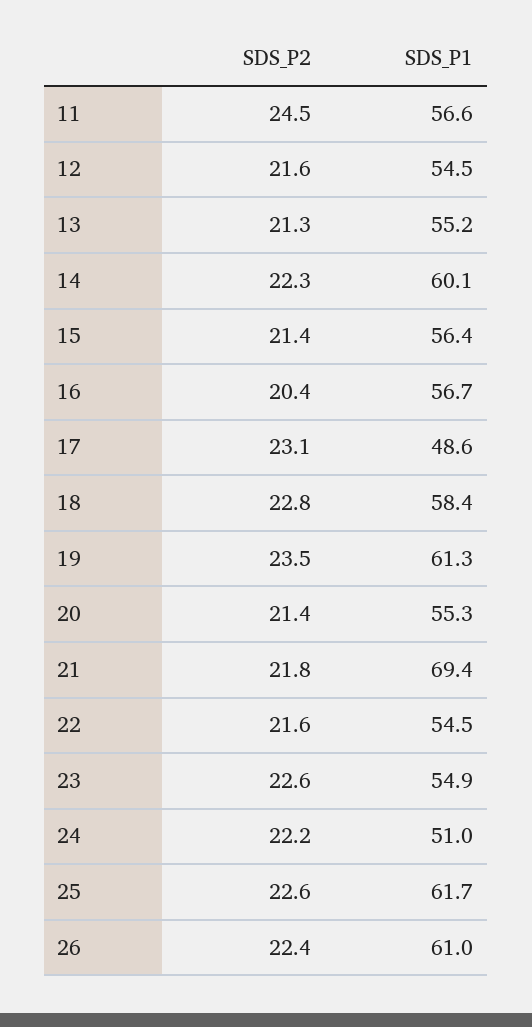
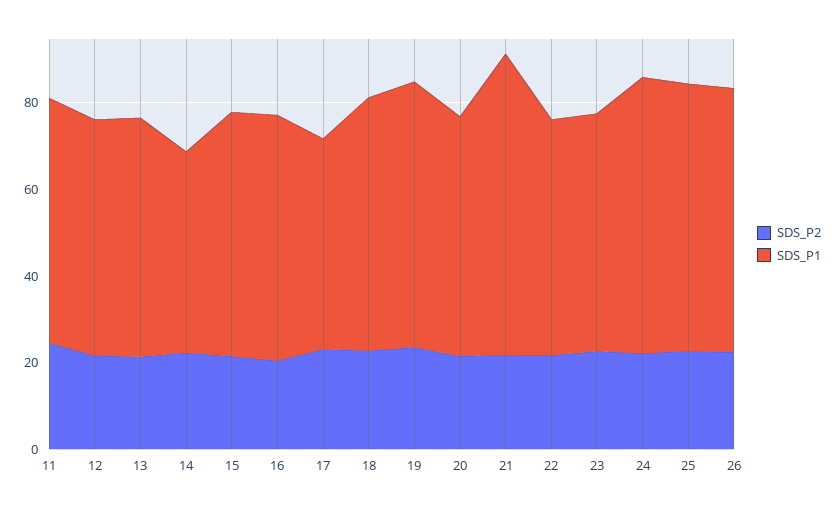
  {
    "SDS_P2": {
      "11": 24.5,
      "12": 21.6,
      "13": 21.3,
      "14": 22.3,
      "15": 21.4,
      "16": 20.4,
      "17": 23.1,
      "18": 22.8,
      "19": 23.5,
      "20": 21.4,
      "21": 21.8,
      "22": 21.6,
      "23": 22.6,
      "24": 22.2,
      "25": 22.6,
      "26": 22.4
    },
    "SDS_P1": {
      "11": 56.6,
      "12": 54.5,
      "13": 55.2,
-     "14": 60.1,
+     "14": 45,
      "15": 56.4,
      "16": 56.7,
      "17": 48.6,
      "18": 58.4,
      "19": 61.3,
      "20": 55.3,
      "21": 69.4,
      "22": 54.5,
      "23": 54.9,
-     "24": 51,
+     "24": 65,
      "25": 61.7,
      "26": 61
    }
  }

